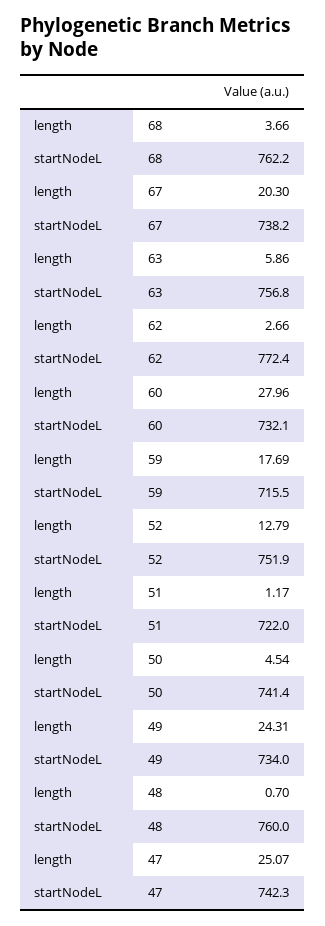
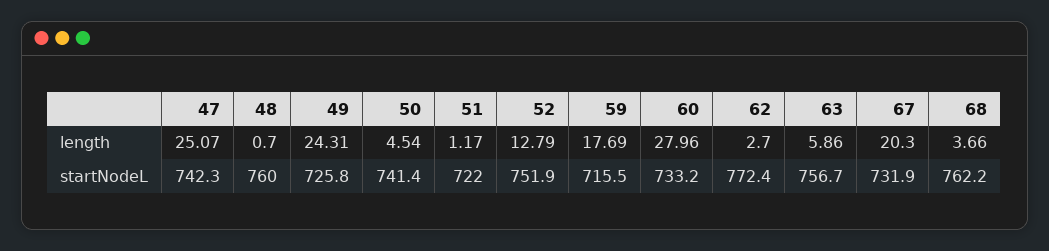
  {
    "length": {
      "68": 3.66,
      "67": 20.3,
      "63": 5.86,
-     "62": 2.66,
+     "62": 2.7,
      "60": 27.96,
      "59": 17.69,
      "52": 12.79,
      "51": 1.17,
      "50": 4.54,
      "49": 24.31,
      "48": 0.7,
      "47": 25.07
    },
    "startNodeL": {
      "68": 762.2,
-     "67": 738.2,
+     "67": 731.9,
-     "63": 756.8,
+     "63": 756.7,
      "62": 772.4,
-     "60": 732.1,
+     "60": 733.2,
      "59": 715.5,
      "52": 751.9,
      "51": 722,
      "50": 741.4,
-     "49": 734,
+     "49": 725.8,
      "48": 760,
      "47": 742.3
    }
  }

